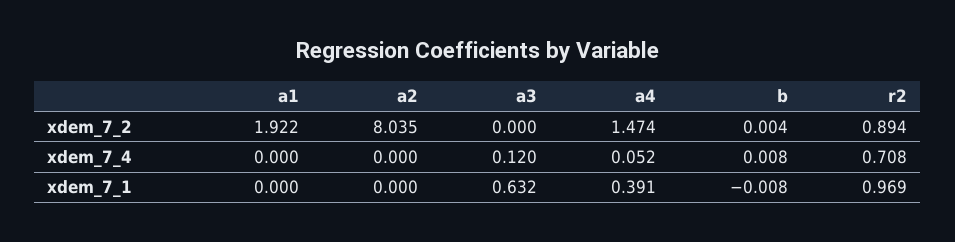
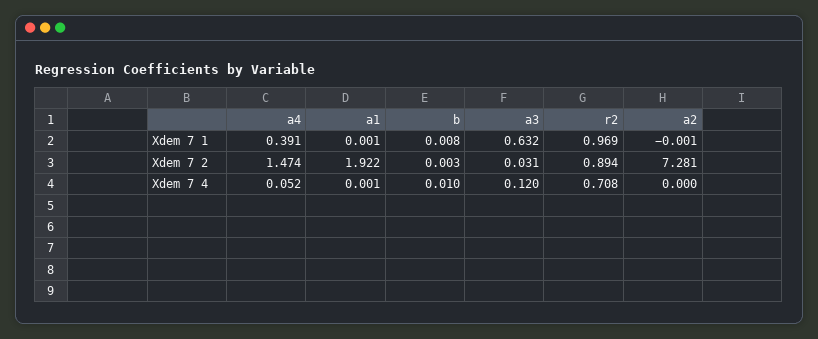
  {
    "a1": {
      "xdem_7_2": 1.922,
-     "xdem_7_4": 0,
+     "xdem_7_4": 0.001,
-     "xdem_7_1": 0
+     "xdem_7_1": 0.001
    },
    "a2": {
-     "xdem_7_2": 8.035,
+     "xdem_7_2": 7.281,
      "xdem_7_4": 0,
-     "xdem_7_1": 0
+     "xdem_7_1": -0.001
    },
    "a3": {
-     "xdem_7_2": 0,
+     "xdem_7_2": 0.031,
      "xdem_7_4": 0.12,
      "xdem_7_1": 0.632
    },
    "a4": {
      "xdem_7_2": 1.474,
      "xdem_7_4": 0.052,
      "xdem_7_1": 0.391
    },
    "b": {
-     "xdem_7_2": 0.004,
+     "xdem_7_2": 0.003,
-     "xdem_7_4": 0.008,
+     "xdem_7_4": 0.01,
-     "xdem_7_1": -0.008
+     "xdem_7_1": 0.008
    },
    "r2": {
      "xdem_7_2": 0.894,
      "xdem_7_4": 0.708,
      "xdem_7_1": 0.969
    }
  }

